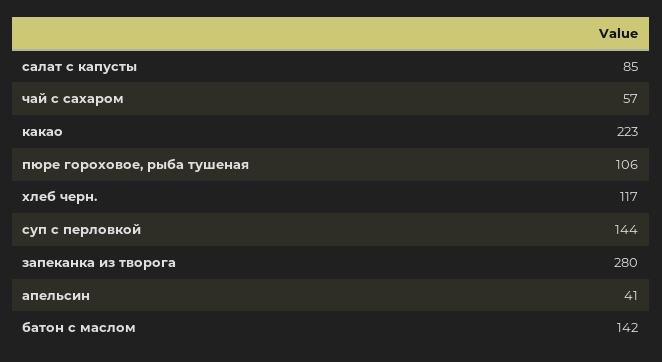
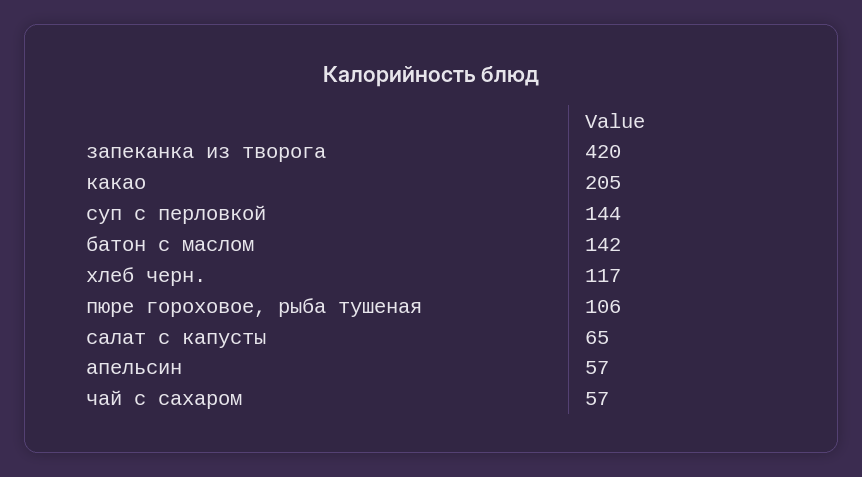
  {
-   "салат с капусты": 85,
+   "салат с капусты": 65,
    "чай с сахаром": 57,
-   "какао": 223,
+   "какао": 205,
    "пюре гороховое, рыба тушеная": 106,
    "хлеб черн.": 117,
    "суп с перловкой": 144,
-   "запеканка из творога": 280,
+   "запеканка из творога": 420,
-   "апельсин": 41,
+   "апельсин": 57,
    "батон с маслом": 142
  }

